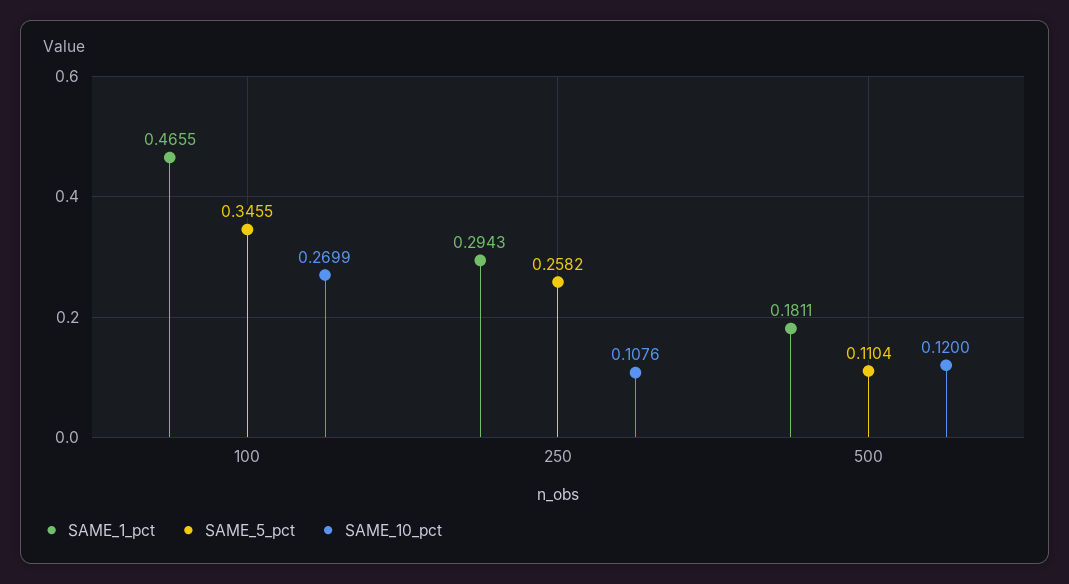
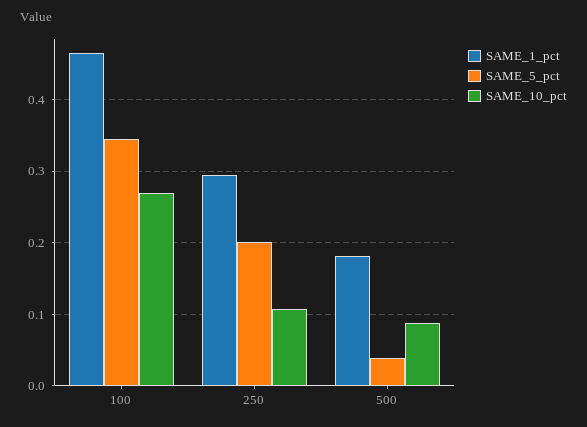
  {
    "SAME_1_pct": {
      "100": 0.4655,
      "250": 0.2943,
      "500": 0.1811
    },
    "SAME_5_pct": {
      "100": 0.3455,
-     "250": 0.2582,
+     "250": 0.2,
-     "500": 0.1104
+     "500": 0.04
    },
    "SAME_10_pct": {
      "100": 0.2699,
      "250": 0.1076,
-     "500": 0.12
+     "500": 0.09
    }
  }

